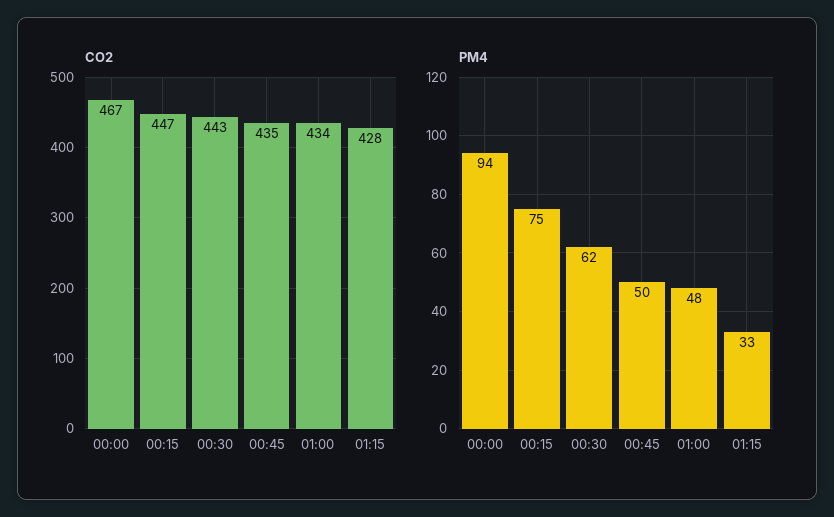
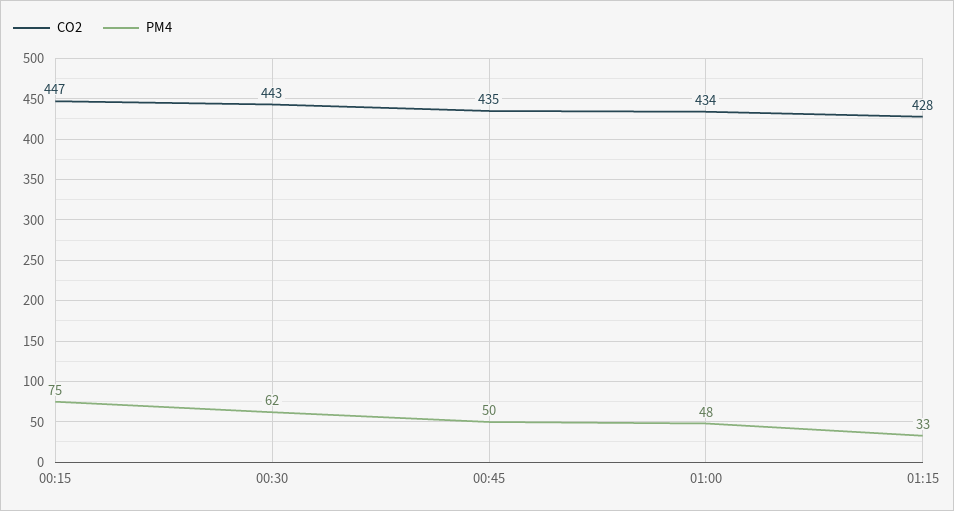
  {
    "CO2": {
-     "00:00": 467,
      "00:15": 447,
      "00:30": 443,
      "00:45": 435,
      "01:00": 434,
      "01:15": 428
    },
    "PM4": {
-     "00:00": 94,
      "00:15": 75,
      "00:30": 62,
      "00:45": 50,
      "01:00": 48,
      "01:15": 33
    }
  }

